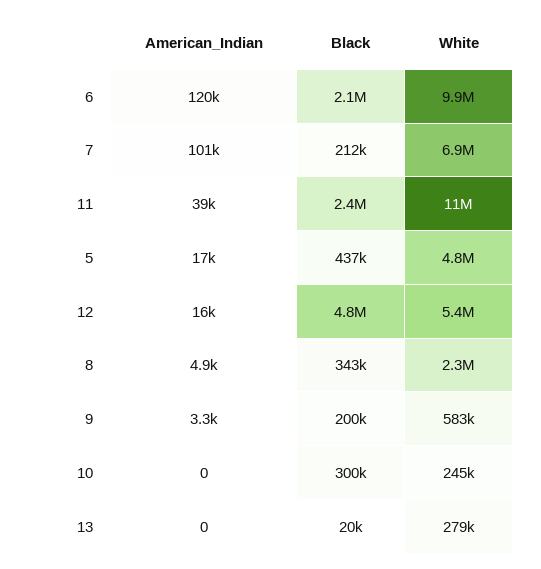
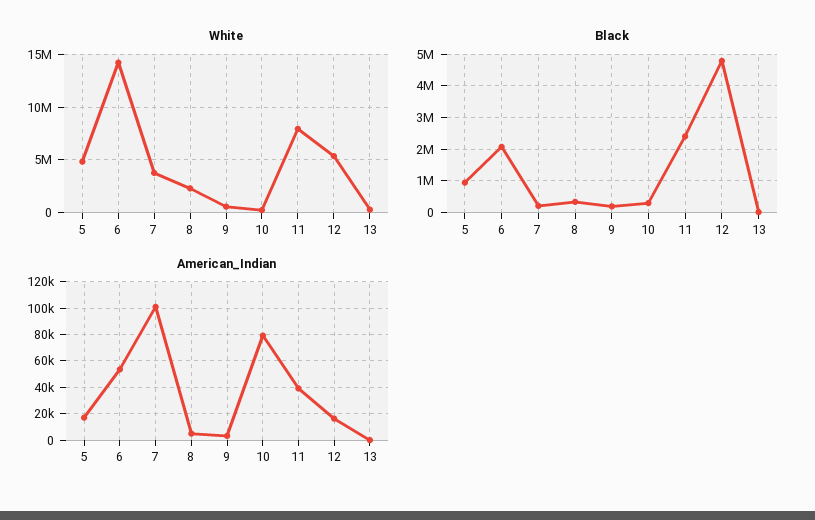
  {
    "American_Indian": {
-     "6": 120000,
+     "6": 55000,
      "7": 101000,
      "11": 39000,
      "5": 17000,
      "12": 16000,
      "8": 4900,
      "9": 3300,
-     "10": 0,
+     "10": 80000,
      "13": 0
    },
    "Black": {
      "6": 2100000,
      "7": 212000,
      "11": 2400000,
-     "5": 437000,
+     "5": 1000000,
      "12": 4800000,
      "8": 343000,
      "9": 200000,
      "10": 300000,
      "13": 20000
    },
    "White": {
-     "6": 9900000,
+     "6": 14000000,
-     "7": 6900000,
+     "7": 4000000,
-     "11": 11000000,
+     "11": 8000000,
      "5": 4800000,
      "12": 5400000,
      "8": 2300000,
      "9": 583000,
      "10": 245000,
      "13": 279000
    }
  }

